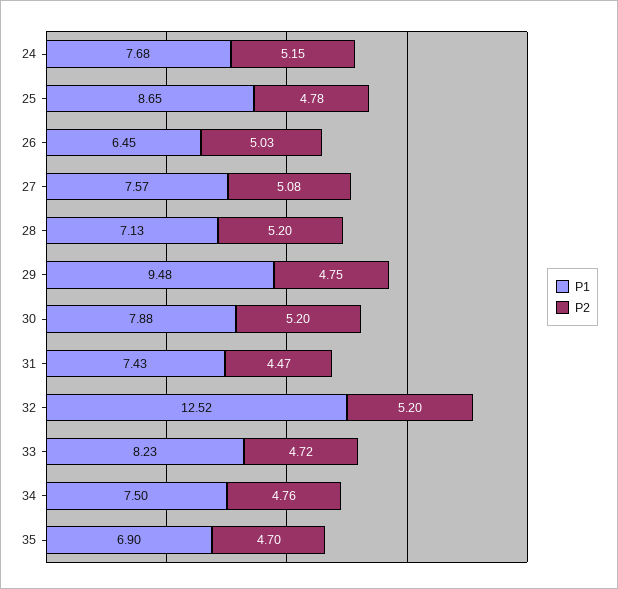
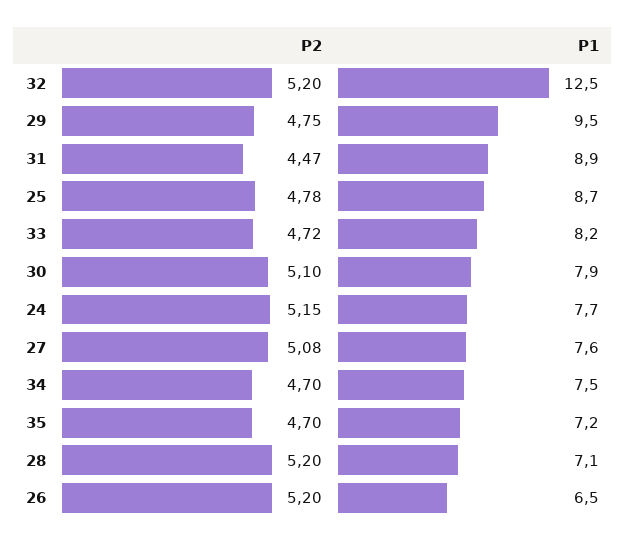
  {
    "P1": {
      "24": 7.68,
      "25": 8.65,
      "26": 6.45,
      "27": 7.57,
      "28": 7.13,
      "29": 9.48,
      "30": 7.88,
-     "31": 7.43,
+     "31": 8.9,
      "32": 12.52,
      "33": 8.23,
      "34": 7.5,
-     "35": 6.9
+     "35": 7.2
    },
    "P2": {
      "24": 5.15,
      "25": 4.78,
-     "26": 5.03,
+     "26": 5.2,
      "27": 5.08,
      "28": 5.2,
      "29": 4.75,
-     "30": 5.2,
+     "30": 5.1,
      "31": 4.47,
      "32": 5.2,
      "33": 4.72,
-     "34": 4.76,
+     "34": 4.7,
      "35": 4.7
    }
  }

